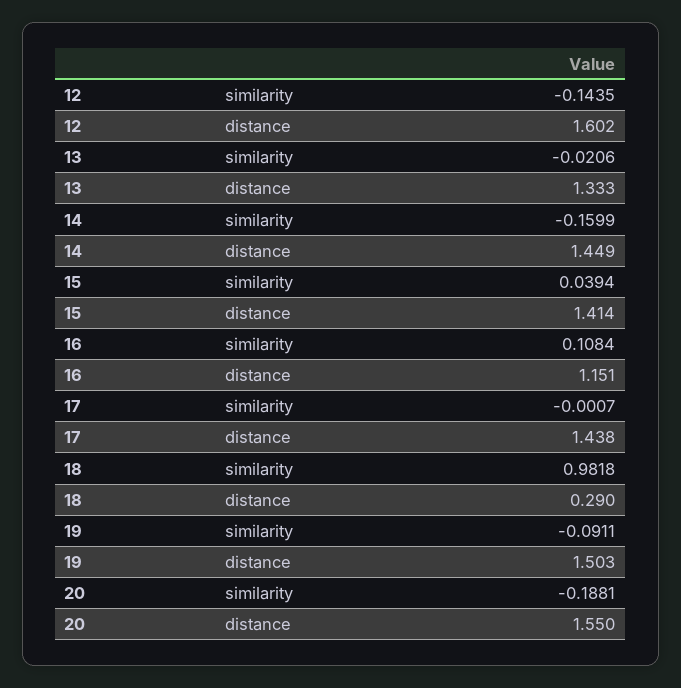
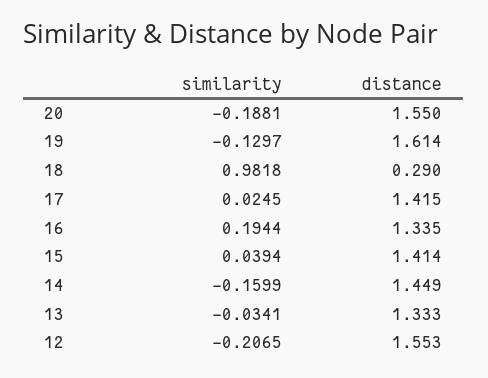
  {
    "12": {
-     "similarity": -0.1435,
+     "similarity": -0.2065,
-     "distance": 1.602
+     "distance": 1.553
    },
    "13": {
-     "similarity": -0.0206,
+     "similarity": -0.0341,
      "distance": 1.333
    },
    "14": {
      "similarity": -0.1599,
      "distance": 1.449
    },
    "15": {
      "similarity": 0.0394,
      "distance": 1.414
    },
    "16": {
-     "similarity": 0.1084,
+     "similarity": 0.1944,
-     "distance": 1.151
+     "distance": 1.335
    },
    "17": {
-     "similarity": -0.0007,
+     "similarity": 0.0245,
-     "distance": 1.438
+     "distance": 1.415
    },
    "18": {
      "similarity": 0.9818,
      "distance": 0.29
    },
    "19": {
-     "similarity": -0.0911,
+     "similarity": -0.1297,
-     "distance": 1.503
+     "distance": 1.614
    },
    "20": {
      "similarity": -0.1881,
      "distance": 1.55
    }
  }

